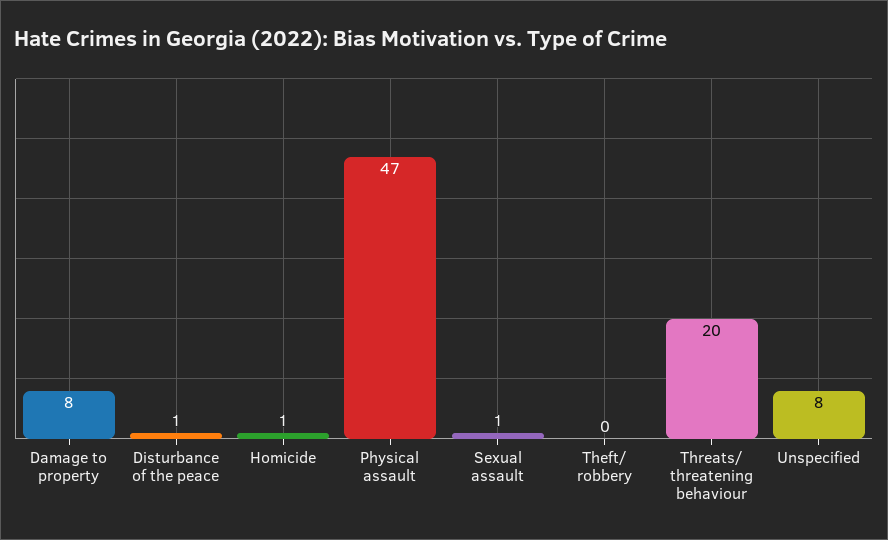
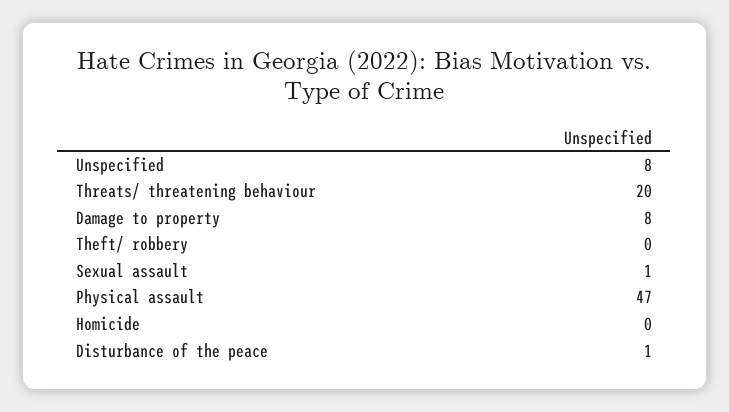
  {
    "Damage to property": 8,
    "Disturbance of the peace": 1,
-   "Homicide": 1,
+   "Homicide": 0,
    "Physical assault": 47,
    "Sexual assault": 1,
    "Theft/ robbery": 0,
    "Threats/ threatening behaviour": 20,
    "Unspecified": 8
  }

